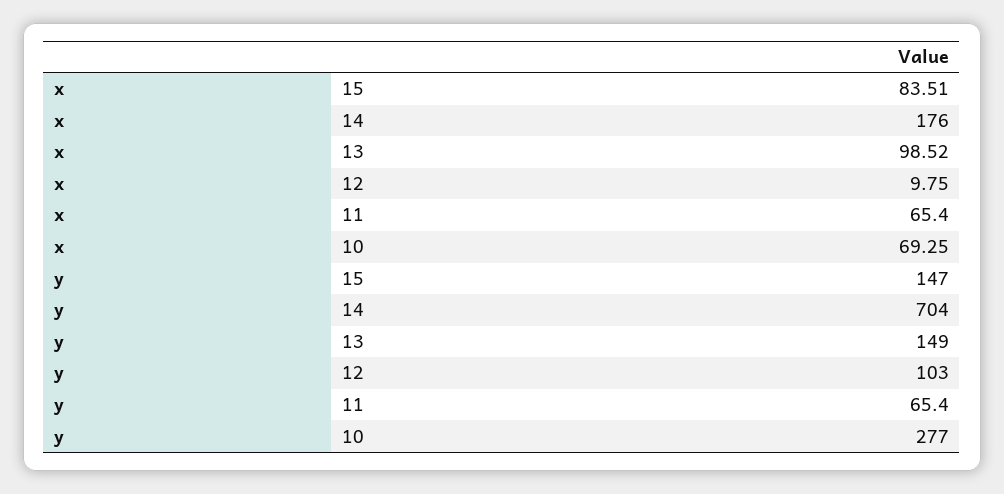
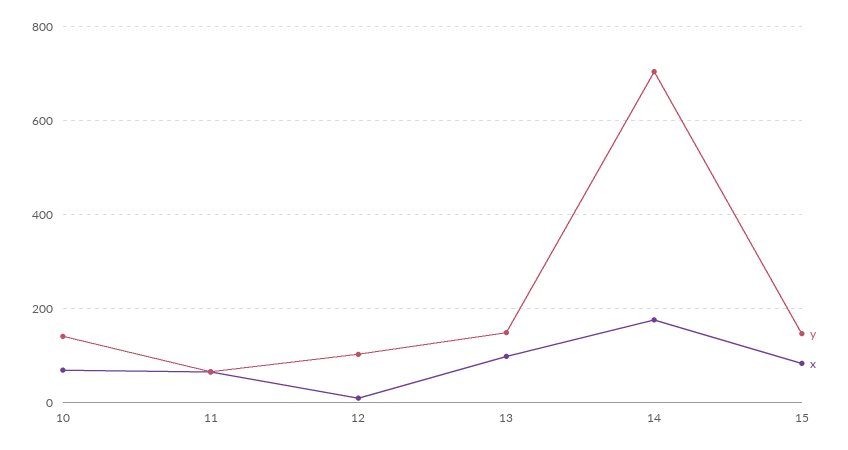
  {
    "x": {
      "15": 83.51,
      "14": 176,
      "13": 98.52,
      "12": 9.75,
      "11": 65.4,
      "10": 69.25
    },
    "y": {
      "15": 147,
      "14": 704,
      "13": 149,
      "12": 103,
      "11": 65.4,
-     "10": 277
+     "10": 140
    }
  }

